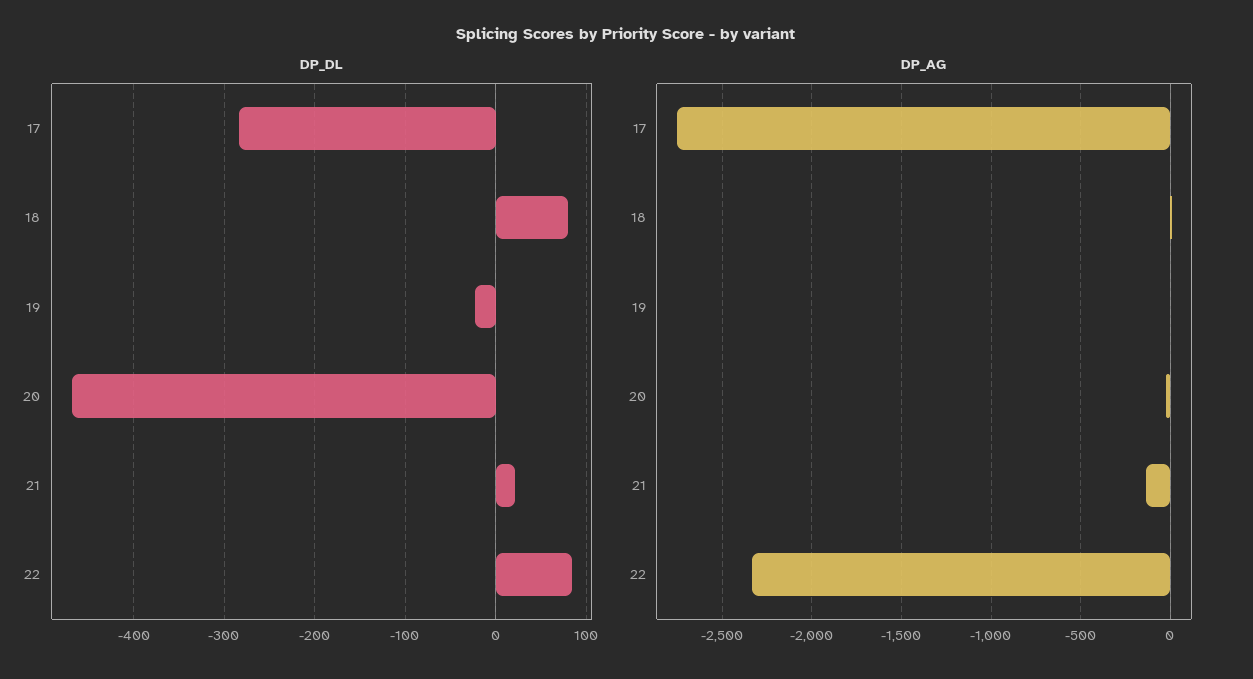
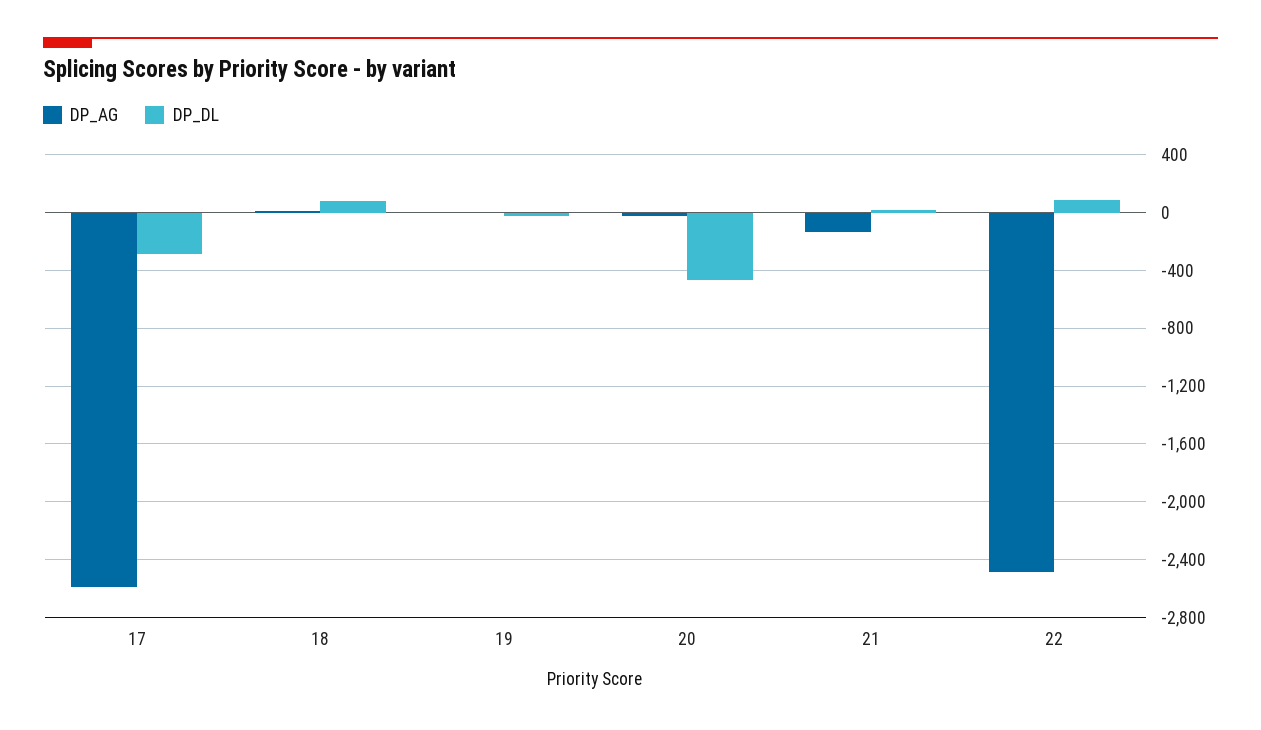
  {
    "DP_DL": {
      "17": -280,
      "18": 80,
      "19": -20,
      "20": -470,
      "21": 20,
      "22": 80
    },
    "DP_AG": {
-     "17": -2750,
+     "17": -2600,
      "18": 0,
      "19": 0,
      "20": -50,
      "21": -150,
-     "22": -2350
+     "22": -2500
    }
  }

